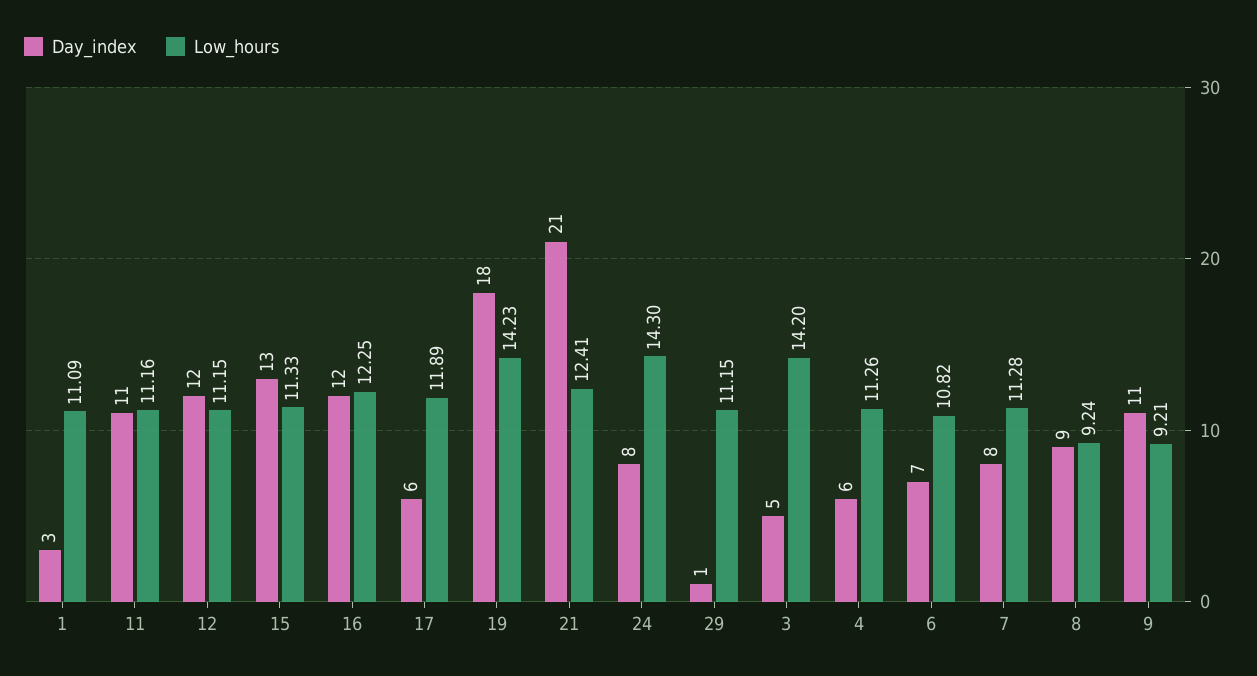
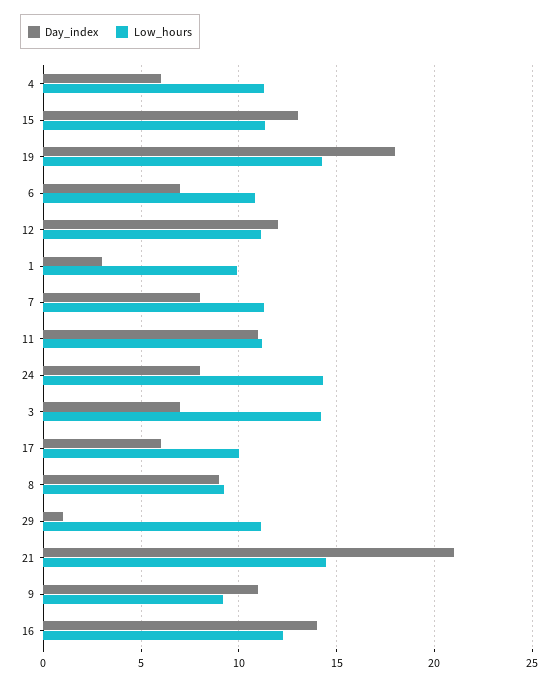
  {
    "Day_index": {
      "1": 3,
      "11": 11,
      "12": 12,
      "15": 13,
-     "16": 12,
+     "16": 14,
      "17": 6,
      "19": 18,
      "21": 21,
      "24": 8,
      "29": 1,
-     "3": 5,
+     "3": 7,
      "4": 6,
      "6": 7,
      "7": 8,
      "8": 9,
      "9": 11
    },
    "Low_hours": {
-     "1": 11.09,
+     "1": 10,
      "11": 11.16,
      "12": 11.15,
      "15": 11.33,
      "16": 12.25,
-     "17": 11.89,
+     "17": 10,
      "19": 14.23,
-     "21": 12.41,
+     "21": 14.5,
      "24": 14.3,
      "29": 11.15,
      "3": 14.2,
      "4": 11.26,
      "6": 10.82,
      "7": 11.28,
      "8": 9.24,
      "9": 9.21
    }
  }

